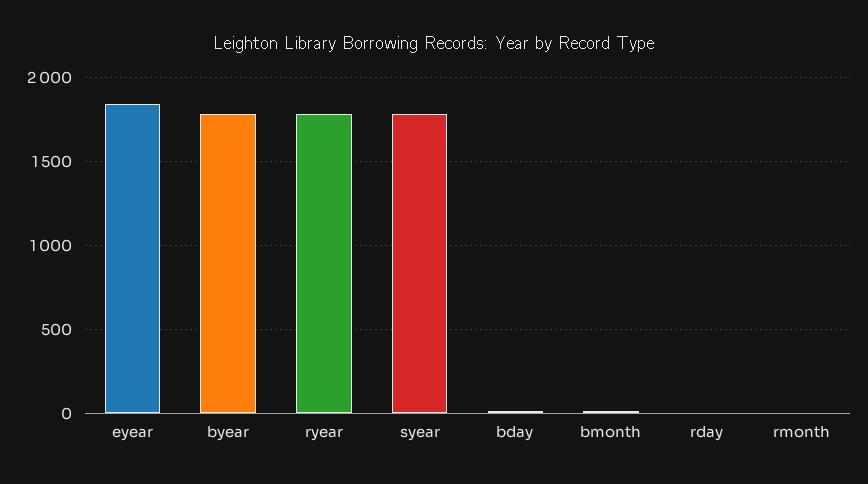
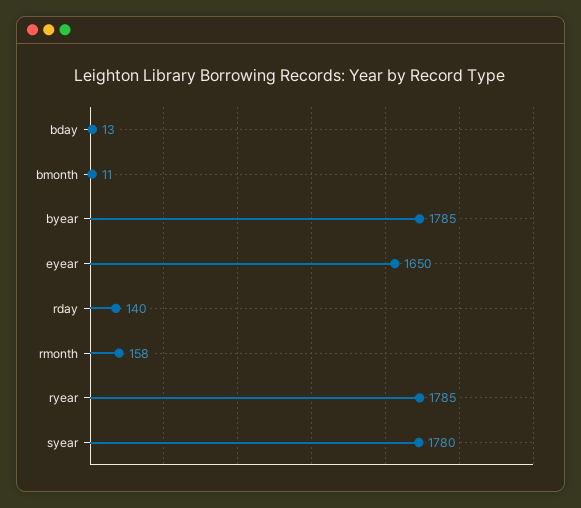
  {
-   "eyear": 1850,
+   "eyear": 1650,
    "byear": 1785,
    "ryear": 1785,
    "syear": 1780,
    "bday": 13,
    "bmonth": 11,
-   "rday": 0,
+   "rday": 140,
-   "rmonth": 0
+   "rmonth": 158
  }

